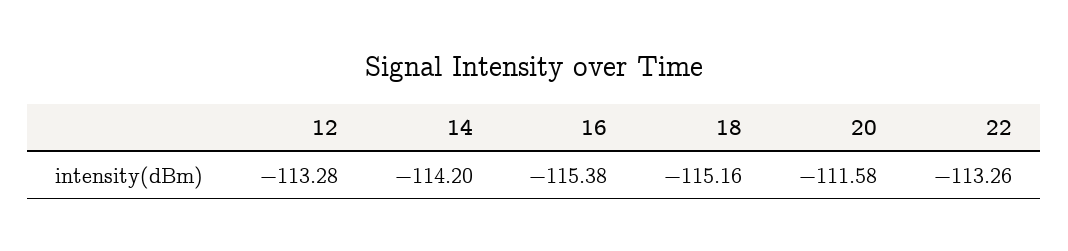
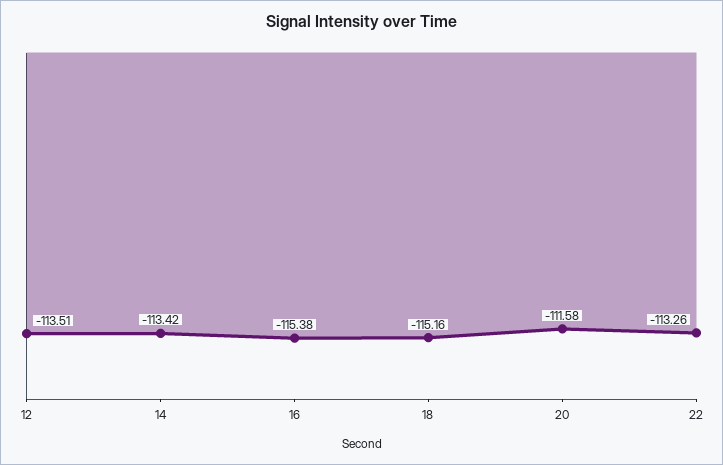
  {
-   "12": -113.28,
+   "12": -113.51,
-   "14": -114.2,
+   "14": -113.42,
    "16": -115.38,
    "18": -115.16,
    "20": -111.58,
    "22": -113.26
  }

